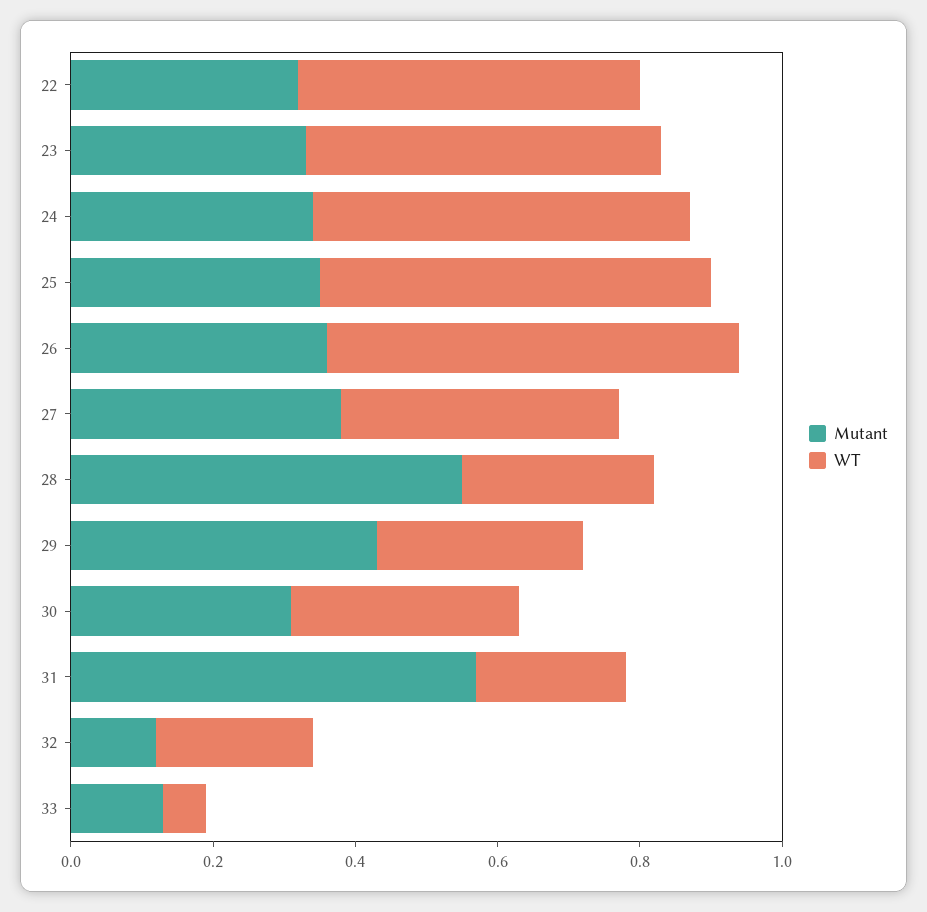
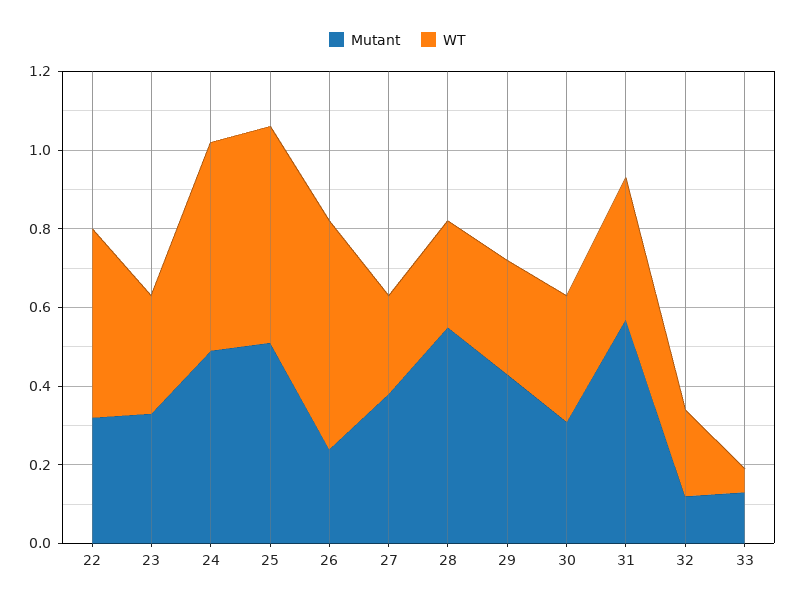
  {
    "Mutant": {
      "22": 0.3,
      "23": 0.35,
-     "24": 0.35,
+     "24": 0.5,
-     "25": 0.35,
+     "25": 0.5,
-     "26": 0.35,
+     "26": 0.25,
      "27": 0.4,
      "28": 0.55,
      "29": 0.45,
      "30": 0.3,
      "31": 0.55,
      "32": 0.1,
      "33": 0.15
    },
    "WT": {
      "22": 0.5,
-     "23": 0.5,
+     "23": 0.3,
      "24": 0.55,
      "25": 0.55,
      "26": 0.6,
-     "27": 0.4,
+     "27": 0.25,
      "28": 0.25,
      "29": 0.3,
      "30": 0.3,
-     "31": 0.2,
+     "31": 0.35,
      "32": 0.2,
      "33": 0.05
    }
  }

